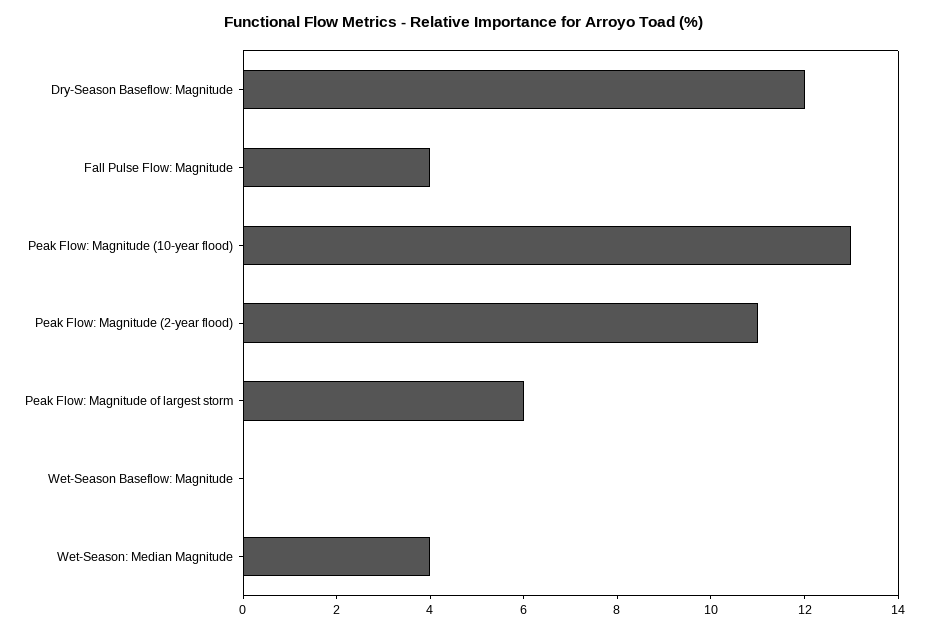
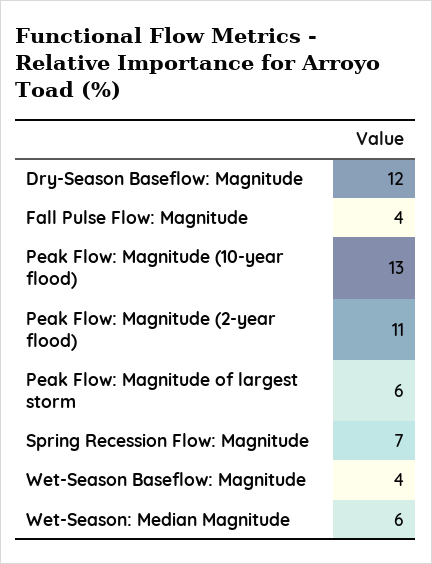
  {
    "Dry-Season Baseflow: Magnitude": 12,
    "Fall Pulse Flow: Magnitude": 4,
    "Peak Flow: Magnitude (10-year flood)": 13,
    "Peak Flow: Magnitude (2-year flood)": 11,
    "Peak Flow: Magnitude of largest storm": 6,
-   "Wet-Season Baseflow: Magnitude": 0,
+   "Wet-Season Baseflow: Magnitude": 4,
-   "Wet-Season: Median Magnitude": 4
+   "Wet-Season: Median Magnitude": 6,
+   "Spring Recession Flow: Magnitude": 7
  }

